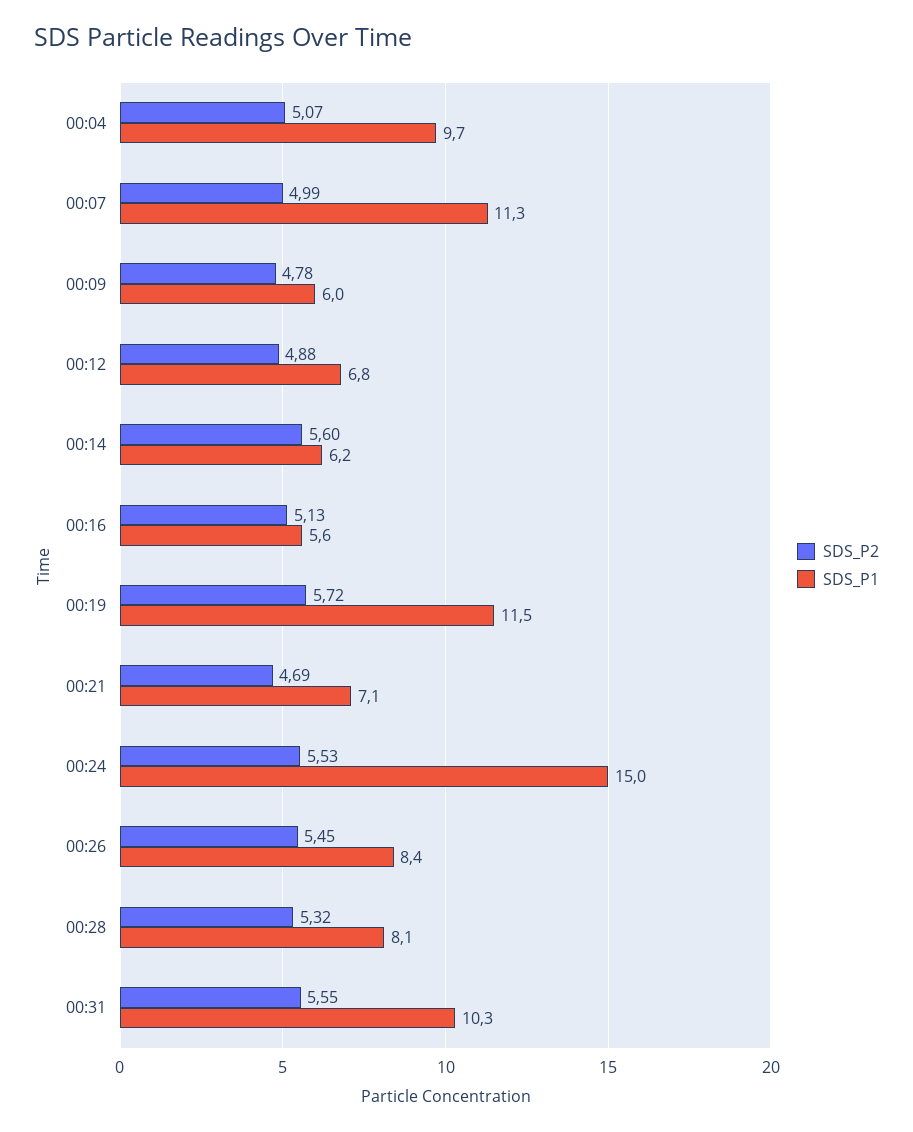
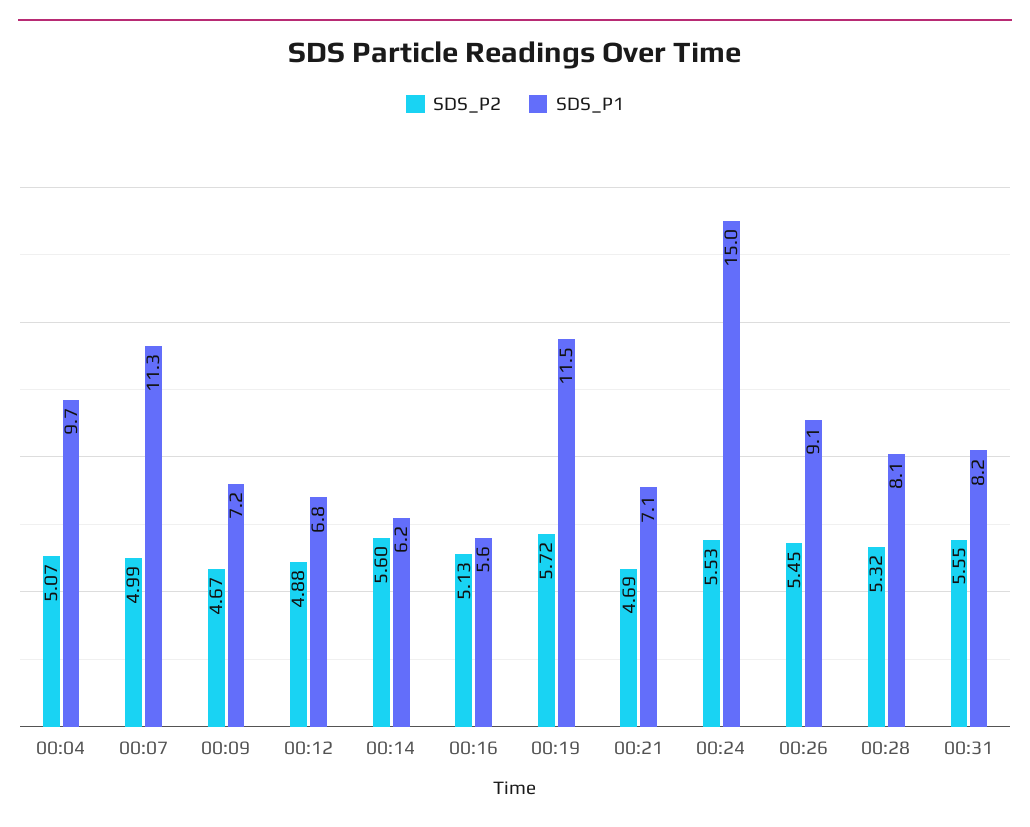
  {
    "SDS_P2": {
      "00:04": 5.07,
      "00:07": 4.99,
-     "00:09": 4.78,
+     "00:09": 4.67,
      "00:12": 4.88,
      "00:14": 5.6,
      "00:16": 5.13,
      "00:19": 5.72,
      "00:21": 4.69,
      "00:24": 5.53,
      "00:26": 5.45,
      "00:28": 5.32,
      "00:31": 5.55
    },
    "SDS_P1": {
      "00:04": 9.7,
      "00:07": 11.3,
-     "00:09": 6,
+     "00:09": 7.2,
      "00:12": 6.8,
      "00:14": 6.2,
      "00:16": 5.6,
      "00:19": 11.5,
      "00:21": 7.1,
      "00:24": 15,
-     "00:26": 8.4,
+     "00:26": 9.1,
      "00:28": 8.1,
-     "00:31": 10.3
+     "00:31": 8.2
    }
  }

